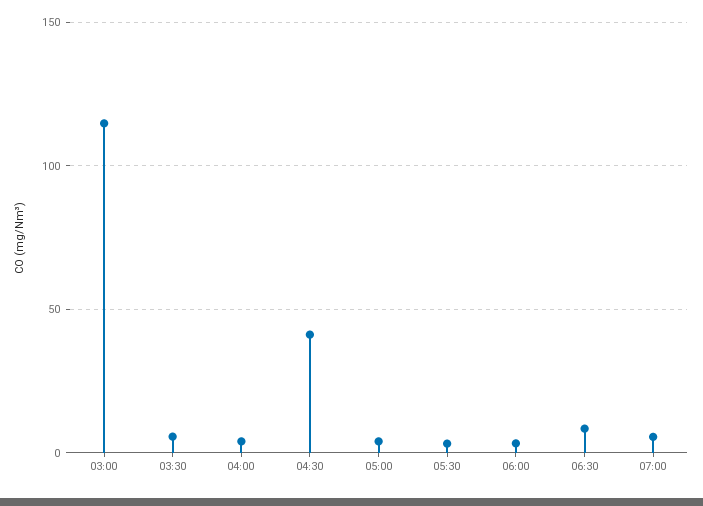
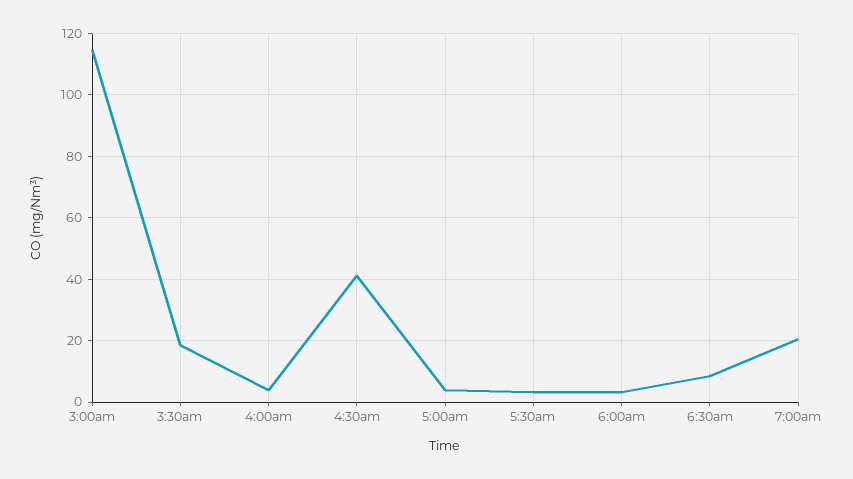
  {
    "03:00": 114,
-   "03:30": 5,
+   "03:30": 18,
    "04:00": 4,
    "04:30": 42,
    "05:00": 4,
    "05:30": 4,
    "06:00": 4,
    "06:30": 8,
-   "07:00": 5
+   "07:00": 20
  }

